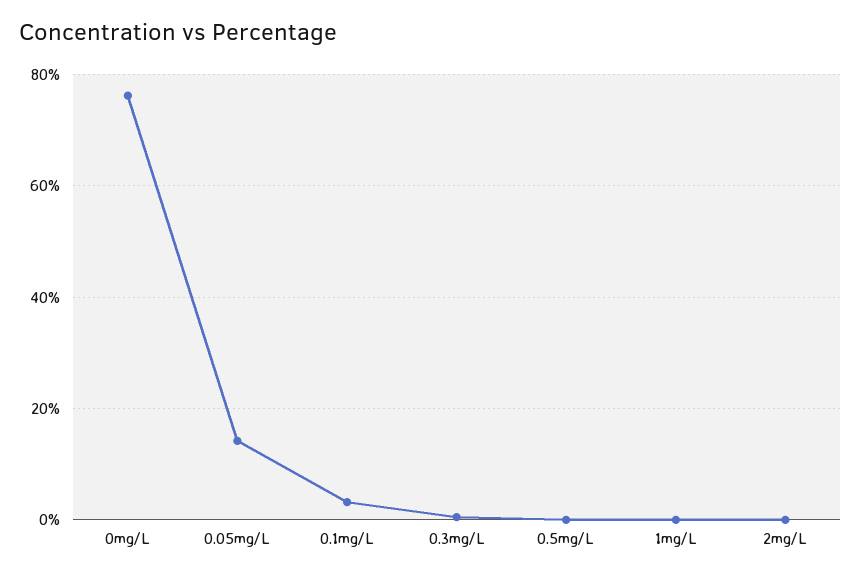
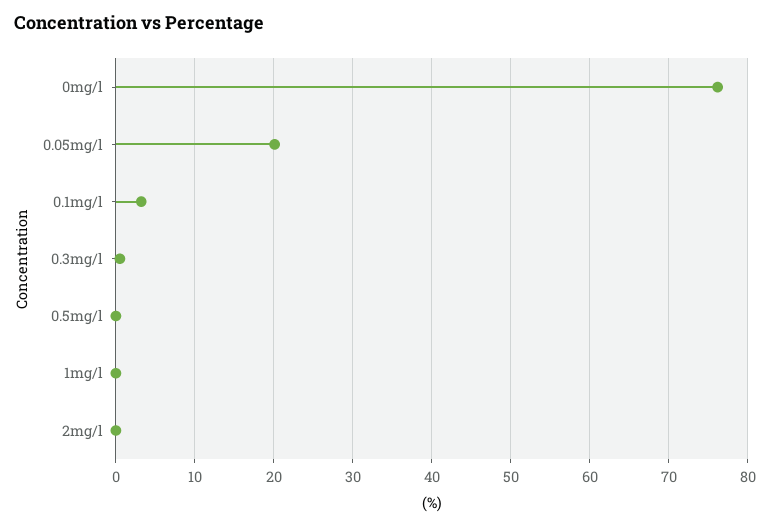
  {
    "0mg/L": 76,
-   "0.05mg/L": 14,
+   "0.05mg/L": 20,
    "0.1mg/L": 3,
    "0.3mg/L": 1,
    "0.5mg/L": 0,
    "1mg/L": 0,
    "2mg/L": 0
  }

